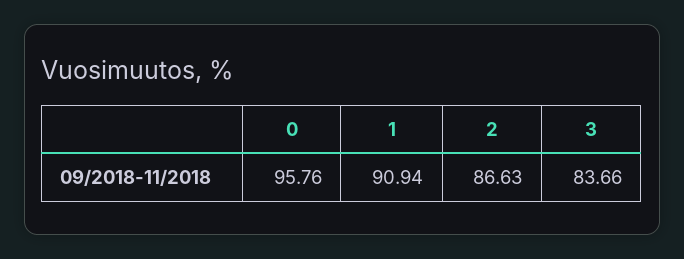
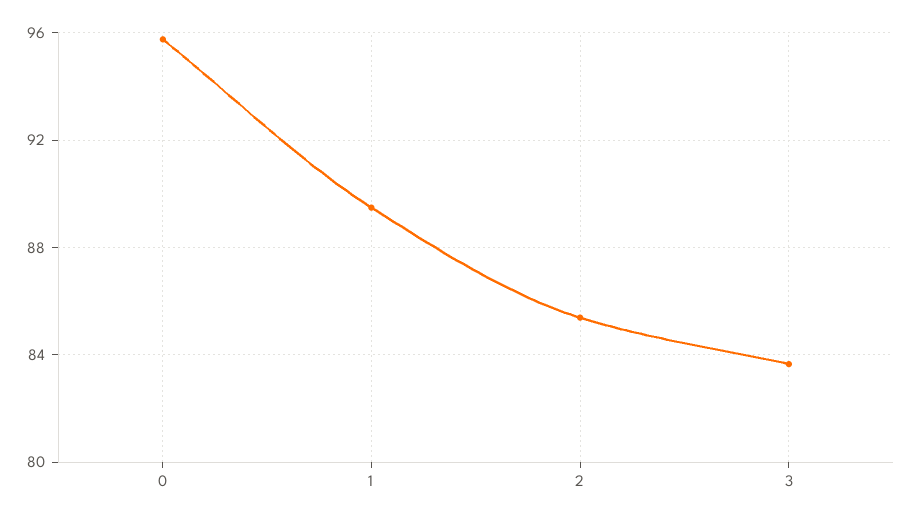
  {
    "0": 95.76,
-   "1": 90.94,
+   "1": 89.5,
-   "2": 86.63,
+   "2": 85.5,
    "3": 83.66
  }

